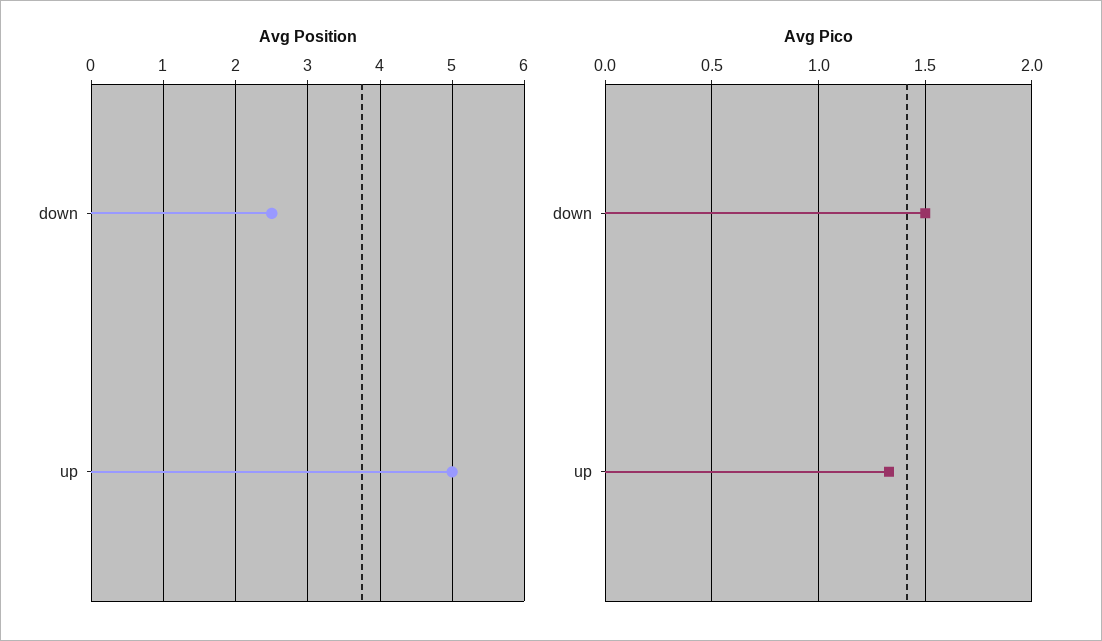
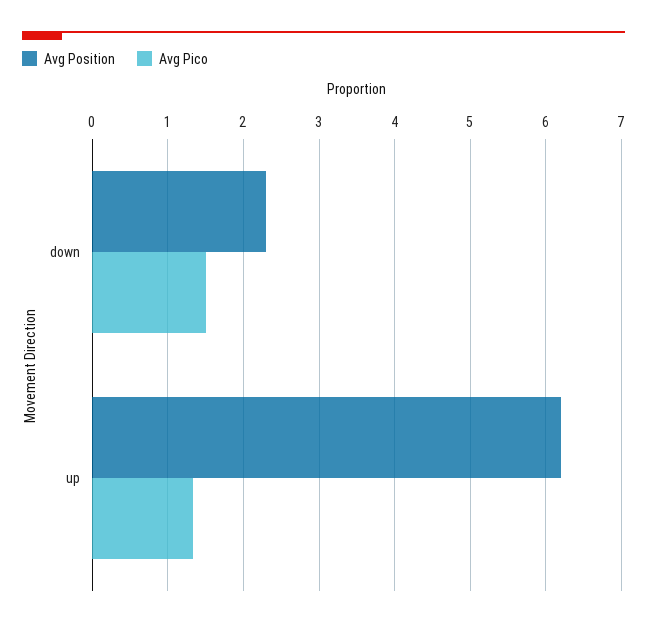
  {
    "Avg Position": {
-     "down": 2.5,
+     "down": 2.3,
-     "up": 5
+     "up": 6.2
    },
    "Avg Pico": {
      "down": 1.5,
      "up": 1.35
    }
  }

